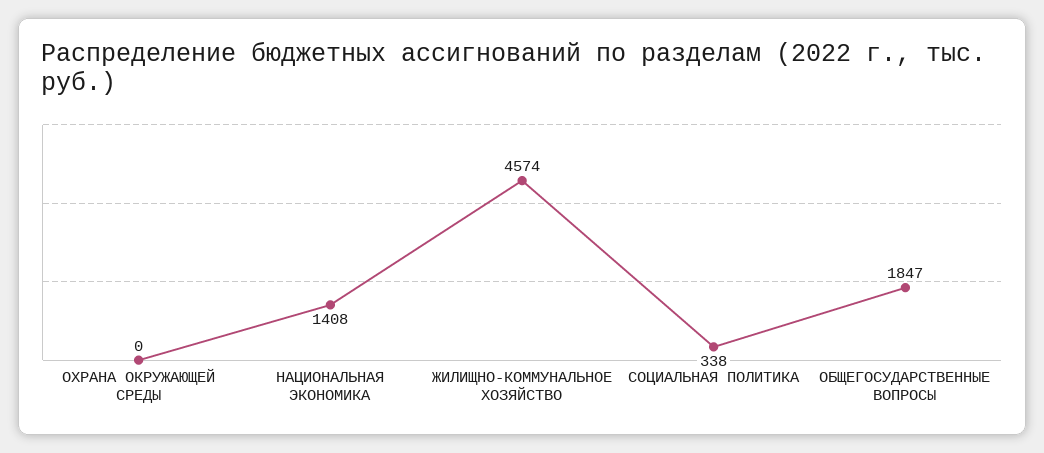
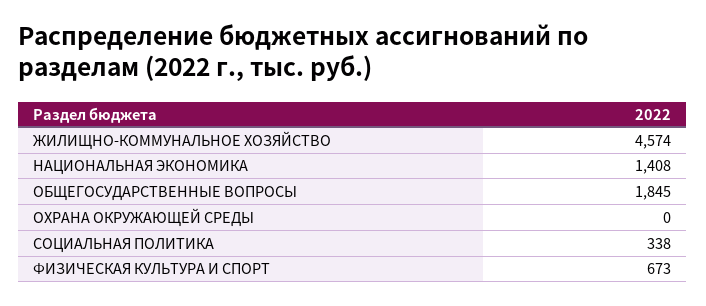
  {
    "ОХРАНА ОКРУЖАЮЩЕЙ СРЕДЫ": 0,
    "НАЦИОНАЛЬНАЯ ЭКОНОМИКА": 1408,
    "ЖИЛИЩНО-КОММУНАЛЬНОЕ ХОЗЯЙСТВО": 4574,
    "СОЦИАЛЬНАЯ ПОЛИТИКА": 338,
-   "ОБЩЕГОСУДАРСТВЕННЫЕ ВОПРОСЫ": 1847
+   "ОБЩЕГОСУДАРСТВЕННЫЕ ВОПРОСЫ": 1845,
+   "ФИЗИЧЕСКАЯ КУЛЬТУРА И СПОРТ": 673
  }

